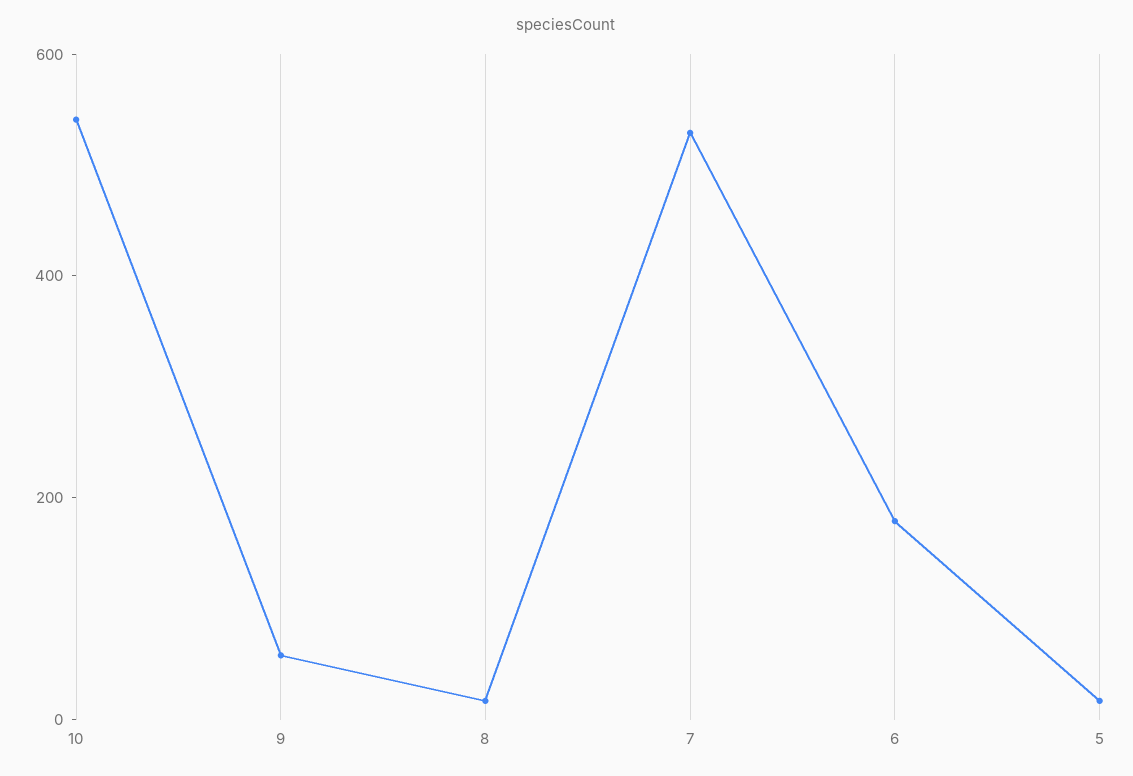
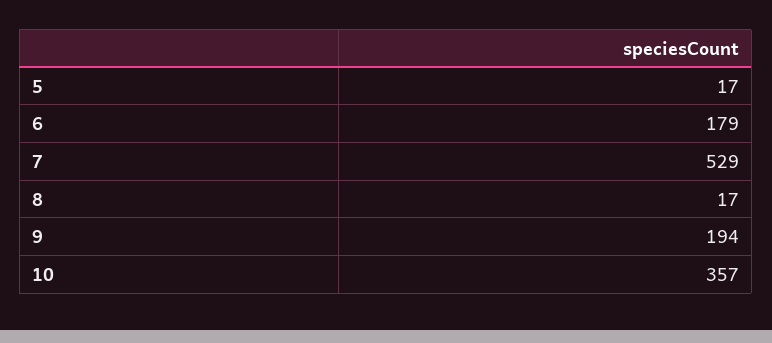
  {
-   "10": 550,
+   "10": 357,
-   "9": 50,
+   "9": 194,
    "8": 17,
    "7": 529,
    "6": 179,
    "5": 17
  }

